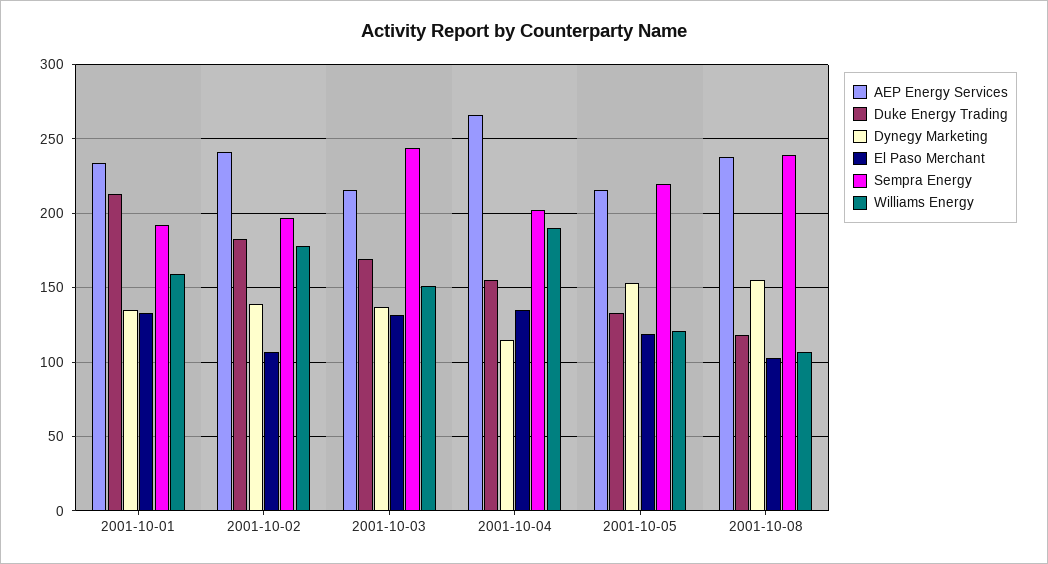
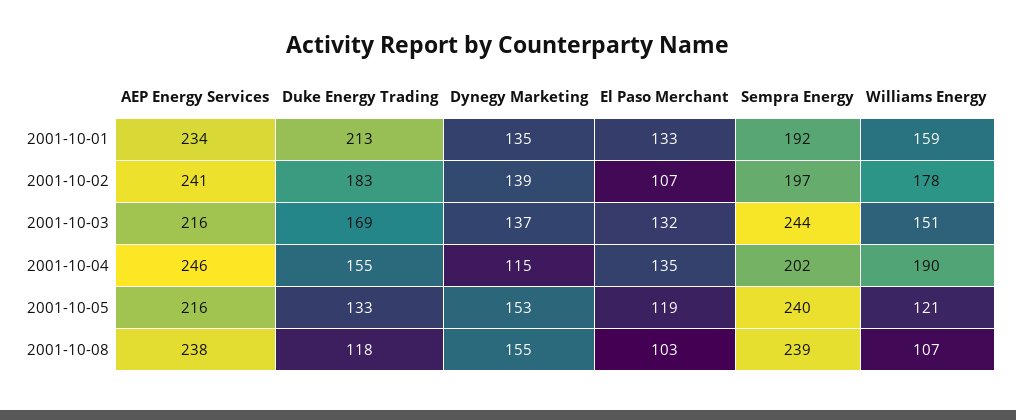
  {
    "AEP Energy Services": {
      "2001-10-01": 234,
      "2001-10-02": 241,
      "2001-10-03": 216,
-     "2001-10-04": 265,
+     "2001-10-04": 246,
      "2001-10-05": 216,
      "2001-10-08": 238
    },
    "Duke Energy Trading": {
      "2001-10-01": 213,
      "2001-10-02": 183,
      "2001-10-03": 169,
      "2001-10-04": 155,
      "2001-10-05": 133,
      "2001-10-08": 118
    },
    "Dynegy Marketing": {
      "2001-10-01": 135,
      "2001-10-02": 139,
      "2001-10-03": 137,
      "2001-10-04": 115,
      "2001-10-05": 153,
      "2001-10-08": 155
    },
    "El Paso Merchant": {
      "2001-10-01": 133,
      "2001-10-02": 107,
      "2001-10-03": 132,
      "2001-10-04": 135,
      "2001-10-05": 119,
      "2001-10-08": 103
    },
    "Sempra Energy": {
      "2001-10-01": 192,
      "2001-10-02": 197,
      "2001-10-03": 244,
      "2001-10-04": 202,
-     "2001-10-05": 220,
+     "2001-10-05": 240,
      "2001-10-08": 239
    },
    "Williams Energy": {
      "2001-10-01": 159,
      "2001-10-02": 178,
      "2001-10-03": 151,
      "2001-10-04": 190,
      "2001-10-05": 121,
      "2001-10-08": 107
    }
  }

